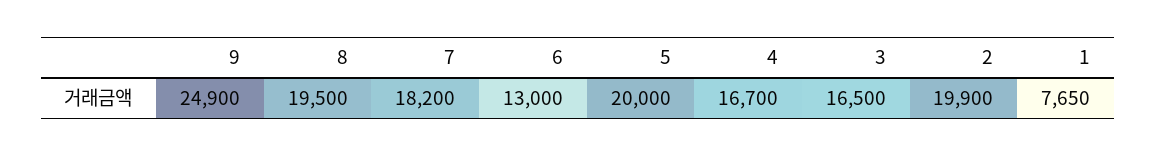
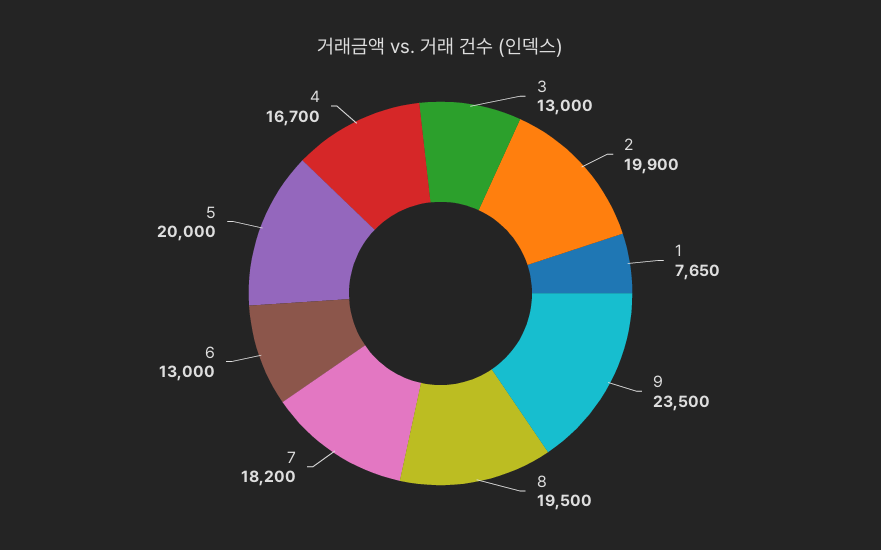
  {
-   "9": 24900,
+   "9": 23500,
    "8": 19500,
    "7": 18200,
    "6": 13000,
    "5": 20000,
    "4": 16700,
-   "3": 16500,
+   "3": 13000,
    "2": 19900,
    "1": 7650
  }

